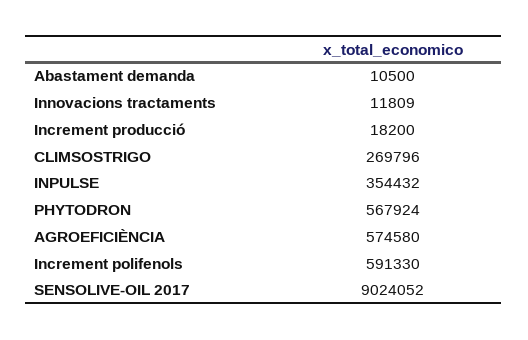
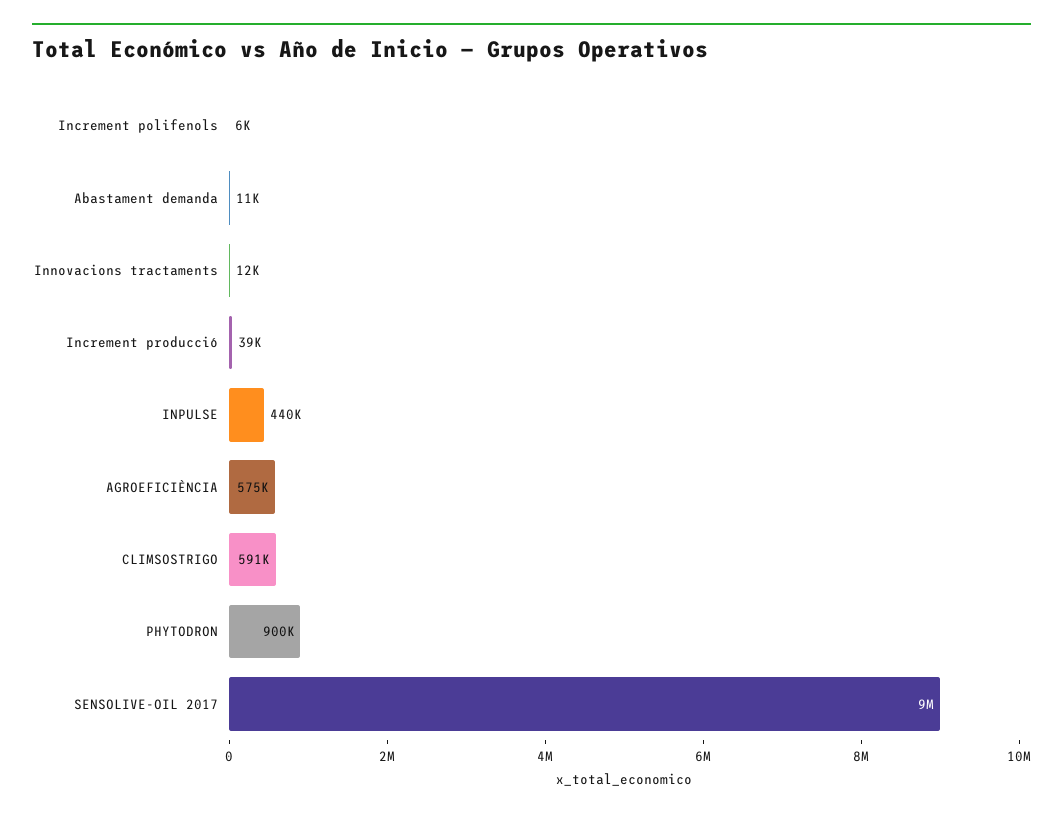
  {
    "Abastament demanda": 10500,
    "Innovacions tractaments": 11809,
-   "Increment producció": 18200,
+   "Increment producció": 39000,
-   "CLIMSOSTRIGO": 269796,
+   "CLIMSOSTRIGO": 591000,
-   "INPULSE": 354432,
+   "INPULSE": 440000,
-   "PHYTODRON": 567924,
+   "PHYTODRON": 900000,
    "AGROEFICIÈNCIA": 574580,
-   "Increment polifenols": 591330,
+   "Increment polifenols": 6000,
    "SENSOLIVE-OIL 2017": 9024052
  }

